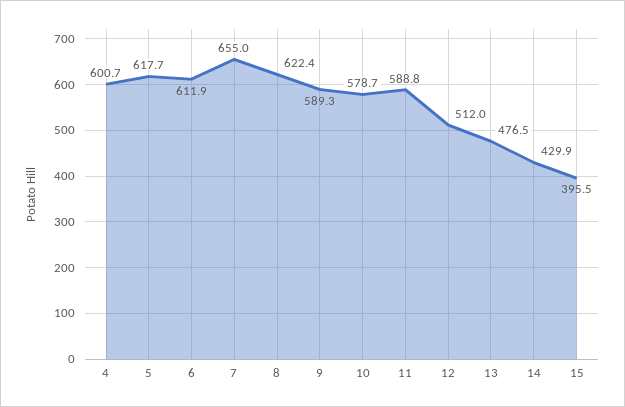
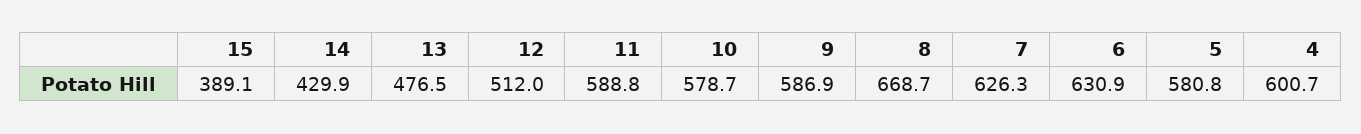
  {
    "4": 600.7,
-   "5": 617.7,
+   "5": 580.8,
-   "6": 611.9,
+   "6": 630.9,
-   "7": 655,
+   "7": 626.3,
-   "8": 622.4,
+   "8": 668.7,
-   "9": 589.3,
+   "9": 586.9,
    "10": 578.7,
    "11": 588.8,
    "12": 512,
    "13": 476.5,
    "14": 429.9,
-   "15": 395.5
+   "15": 389.1
  }

